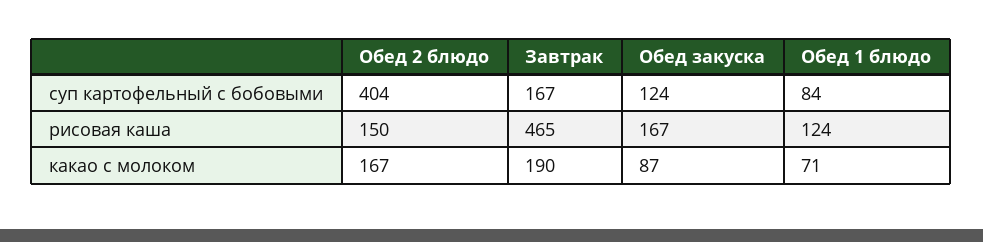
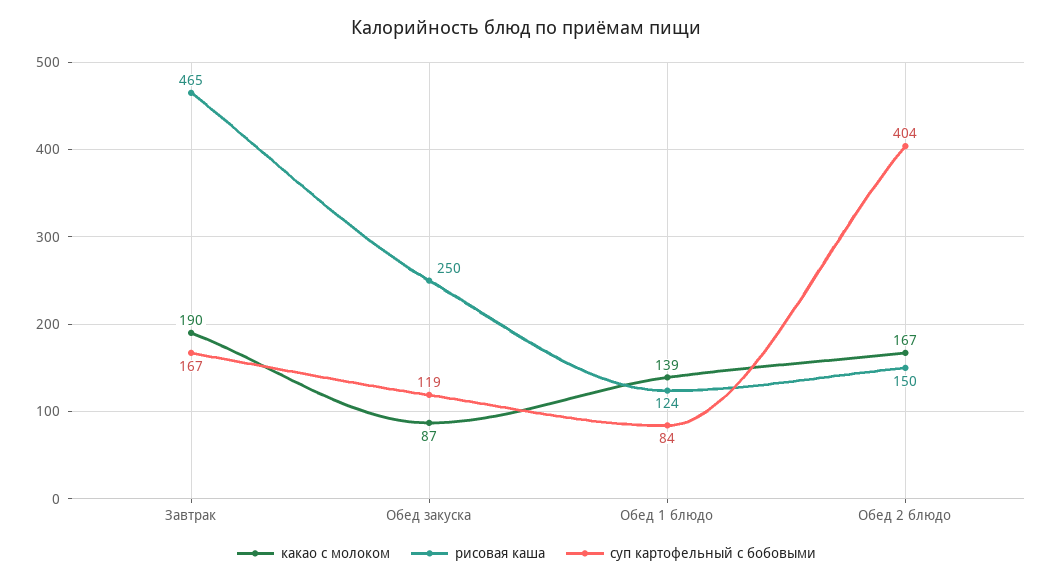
  {
    "суп картофельный с бобовыми": {
      "Обед 2 блюдо": 404,
      "Завтрак": 167,
-     "Обед закуска": 124,
+     "Обед закуска": 119,
      "Обед 1 блюдо": 84
    },
    "рисовая каша": {
      "Обед 2 блюдо": 150,
      "Завтрак": 465,
-     "Обед закуска": 167,
+     "Обед закуска": 250,
      "Обед 1 блюдо": 124
    },
    "какао с молоком": {
      "Обед 2 блюдо": 167,
      "Завтрак": 190,
      "Обед закуска": 87,
-     "Обед 1 блюдо": 71
+     "Обед 1 блюдо": 139
    }
  }

